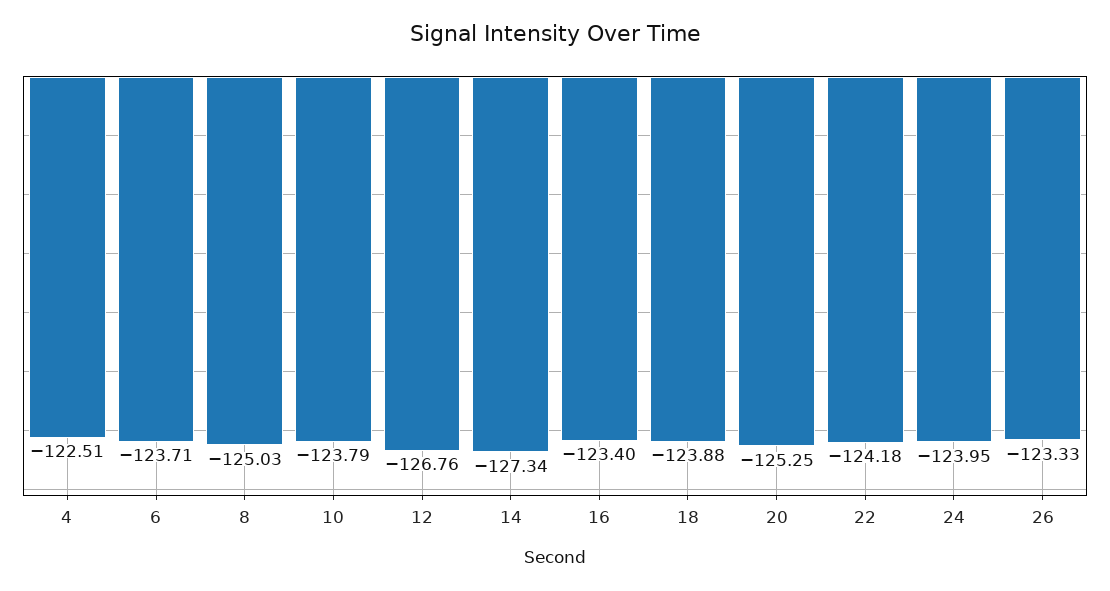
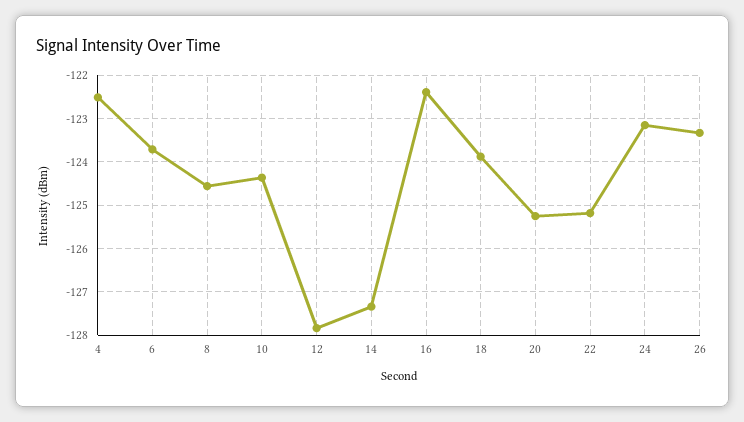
  {
    "4": -122.51,
    "6": -123.71,
-   "8": -125.03,
+   "8": -124.6,
-   "10": -123.79,
+   "10": -124.4,
-   "12": -126.76,
+   "12": -127.8,
    "14": -127.34,
-   "16": -123.4,
+   "16": -122.4,
    "18": -123.88,
    "20": -125.25,
-   "22": -124.18,
+   "22": -125.2,
-   "24": -123.95,
+   "24": -123.2,
    "26": -123.33
  }

